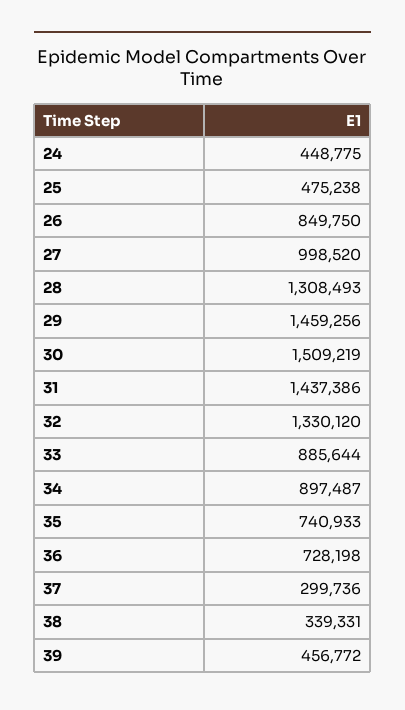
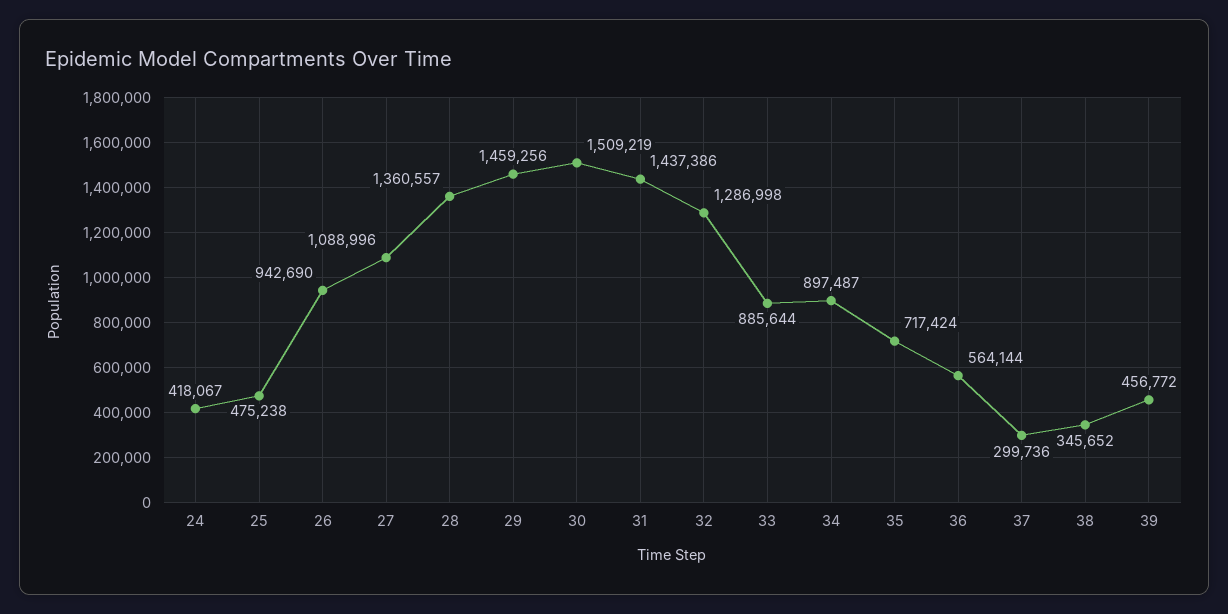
  {
-   "24": 448775,
+   "24": 418067,
    "25": 475238,
-   "26": 849750,
+   "26": 942690,
-   "27": 998520,
+   "27": 1088996,
-   "28": 1308493,
+   "28": 1360557,
    "29": 1459256,
    "30": 1509219,
    "31": 1437386,
-   "32": 1330120,
+   "32": 1286998,
    "33": 885644,
    "34": 897487,
-   "35": 740933,
+   "35": 717424,
-   "36": 728198,
+   "36": 564144,
    "37": 299736,
-   "38": 339331,
+   "38": 345652,
    "39": 456772
  }

